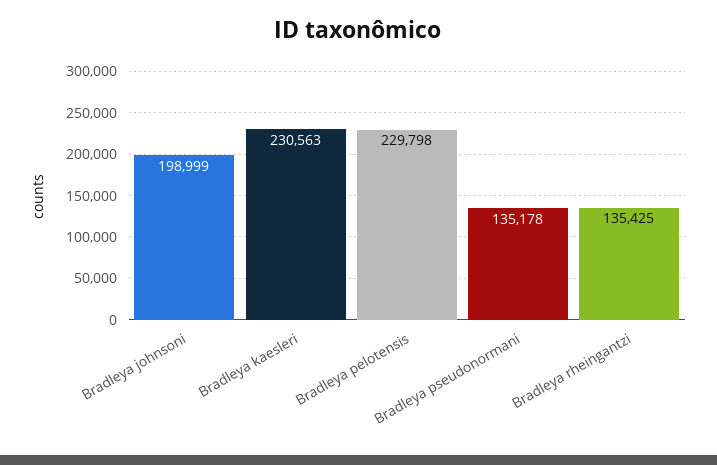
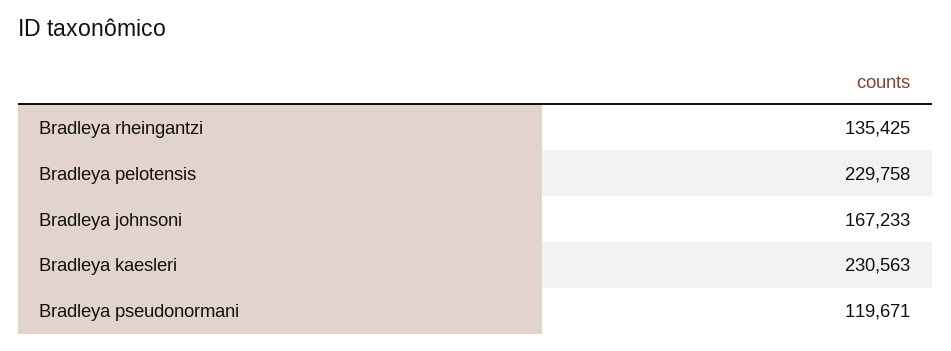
  {
-   "Bradleya johnsoni": 198999,
+   "Bradleya johnsoni": 167233,
    "Bradleya kaesleri": 230563,
-   "Bradleya pelotensis": 229798,
+   "Bradleya pelotensis": 229758,
-   "Bradleya pseudonormani": 135178,
+   "Bradleya pseudonormani": 119671,
    "Bradleya rheingantzi": 135425
  }

